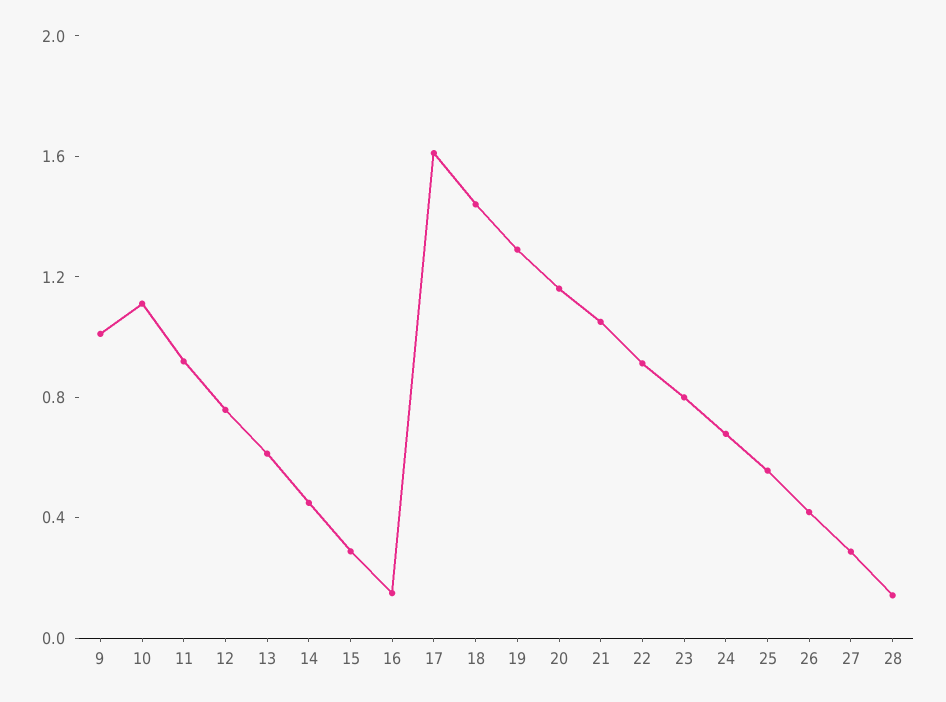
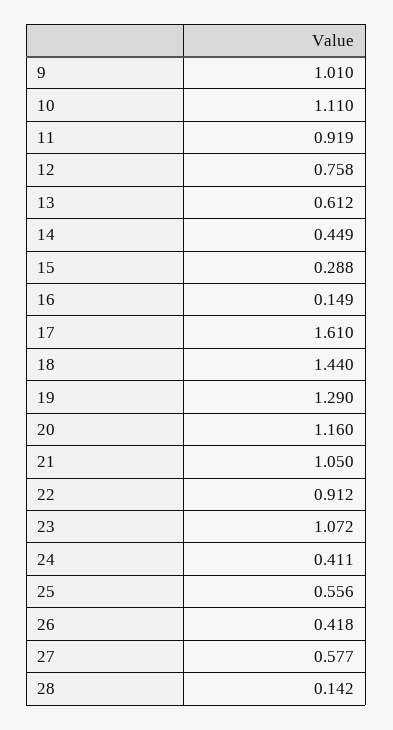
  {
    "9": 1.01,
    "10": 1.11,
    "11": 0.919,
    "12": 0.758,
    "13": 0.612,
    "14": 0.449,
    "15": 0.288,
    "16": 0.149,
    "17": 1.61,
    "18": 1.44,
    "19": 1.29,
    "20": 1.16,
    "21": 1.05,
    "22": 0.912,
-   "23": 0.8,
+   "23": 1.072,
-   "24": 0.7,
+   "24": 0.411,
    "25": 0.556,
    "26": 0.418,
-   "27": 0.3,
+   "27": 0.577,
    "28": 0.142
  }

